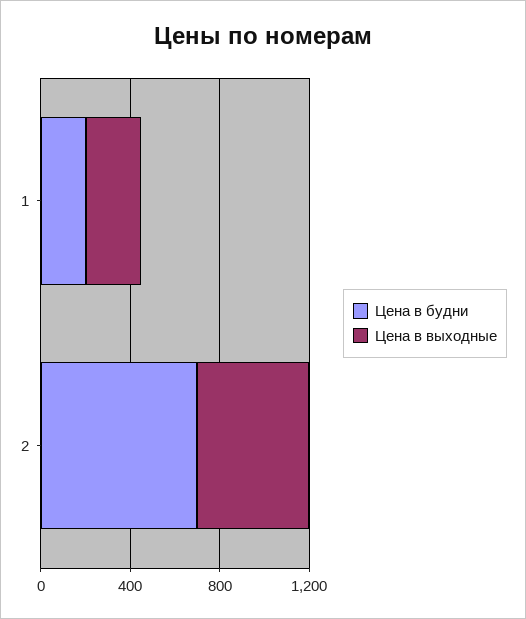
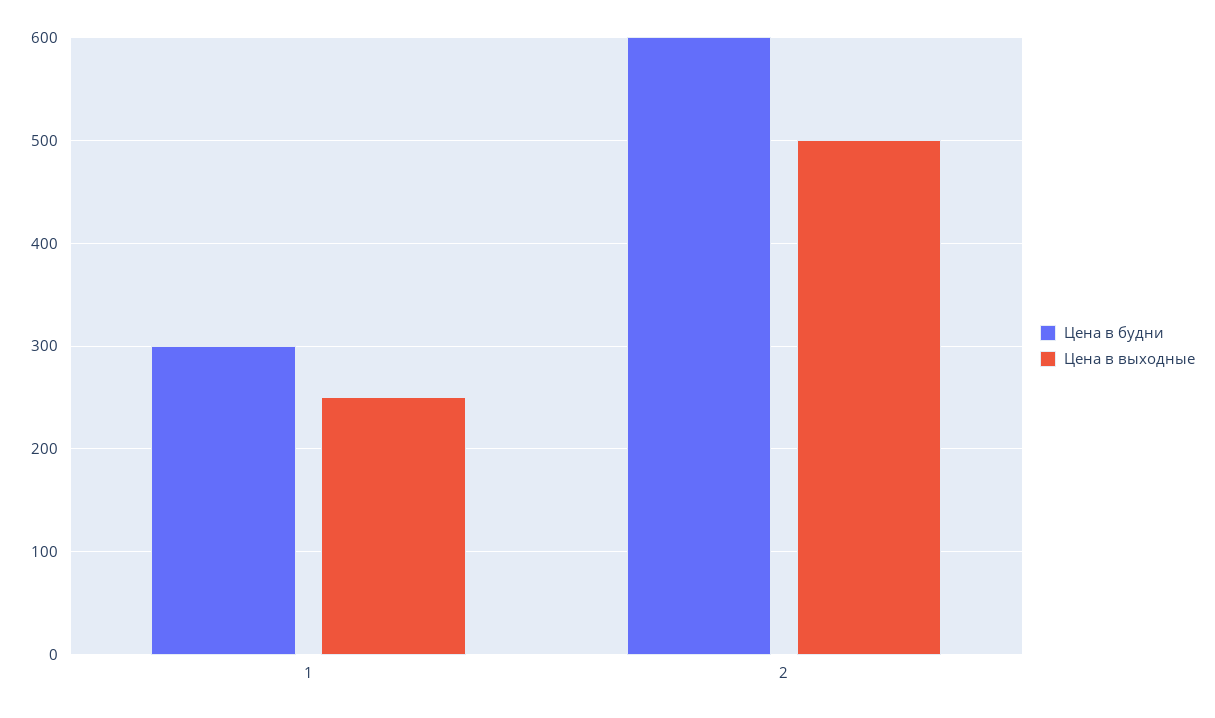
  {
    "Цена в будни": {
-     "1": 200,
+     "1": 300,
-     "2": 700
+     "2": 600
    },
    "Цена в выходные": {
      "1": 250,
      "2": 500
    }
  }

